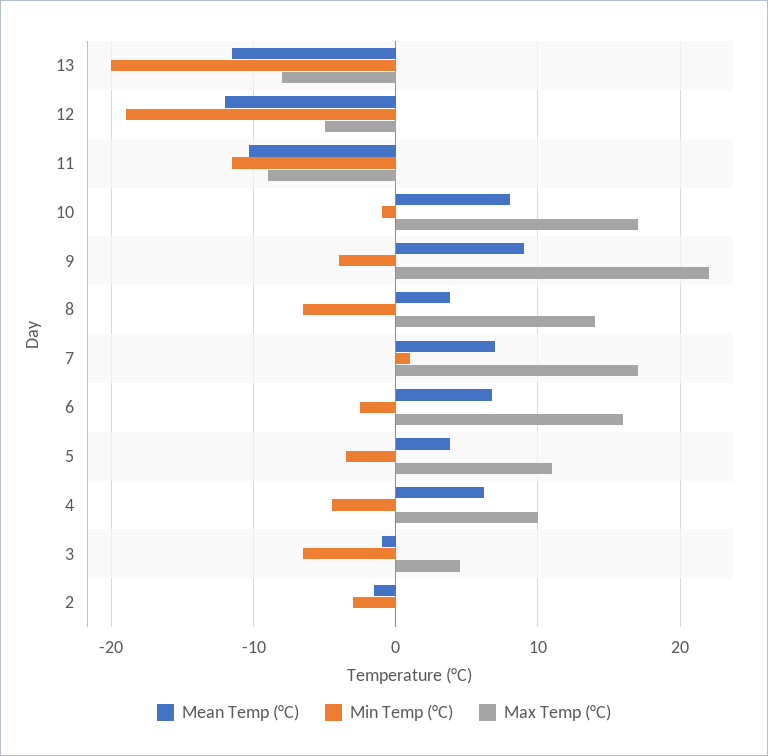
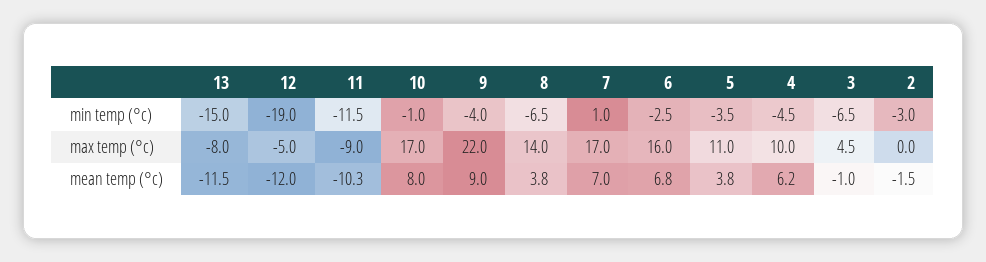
  {
    "Mean Temp (°C)": {
      "13": -11.5,
      "12": -12,
      "11": -10.3,
      "10": 8,
      "9": 9,
      "8": 3.8,
      "7": 7,
      "6": 6.8,
      "5": 3.8,
      "4": 6.2,
      "3": -1,
      "2": -1.5
    },
    "Min Temp (°C)": {
-     "13": -20,
+     "13": -15,
      "12": -19,
      "11": -11.5,
      "10": -1,
      "9": -4,
      "8": -6.5,
      "7": 1,
      "6": -2.5,
      "5": -3.5,
      "4": -4.5,
      "3": -6.5,
      "2": -3
    },
    "Max Temp (°C)": {
      "13": -8,
      "12": -5,
      "11": -9,
      "10": 17,
      "9": 22,
      "8": 14,
      "7": 17,
      "6": 16,
      "5": 11,
      "4": 10,
      "3": 4.5,
      "2": 0
    }
  }

